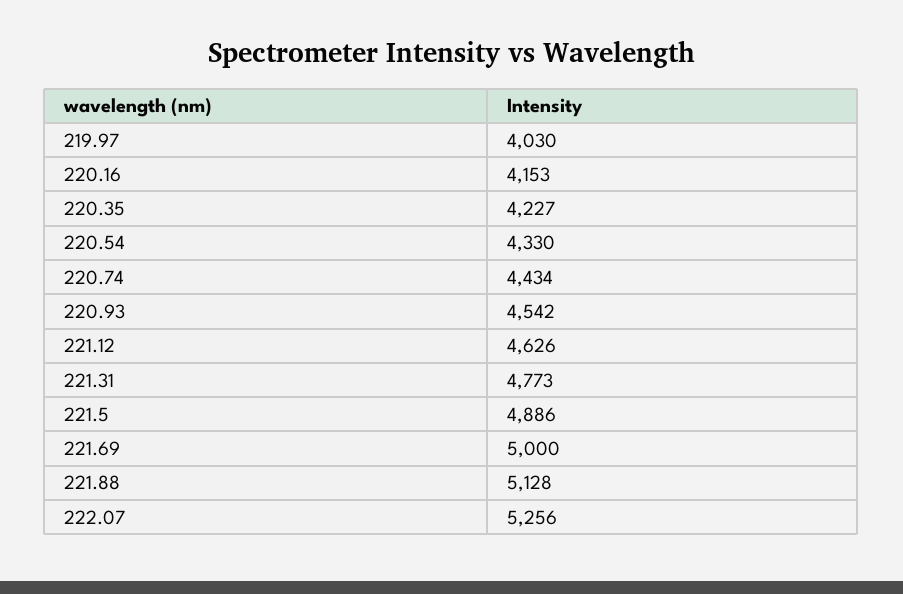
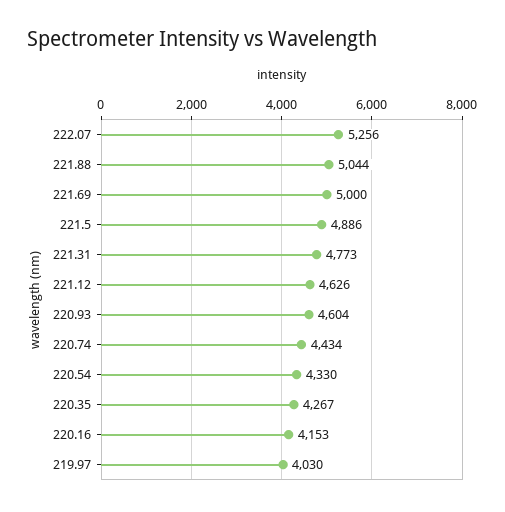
  {
    "219.97": 4030,
    "220.16": 4153,
-   "220.35": 4227,
+   "220.35": 4267,
    "220.54": 4330,
    "220.74": 4434,
-   "220.93": 4542,
+   "220.93": 4604,
    "221.12": 4626,
    "221.31": 4773,
    "221.5": 4886,
    "221.69": 5000,
-   "221.88": 5128,
+   "221.88": 5044,
    "222.07": 5256
  }

